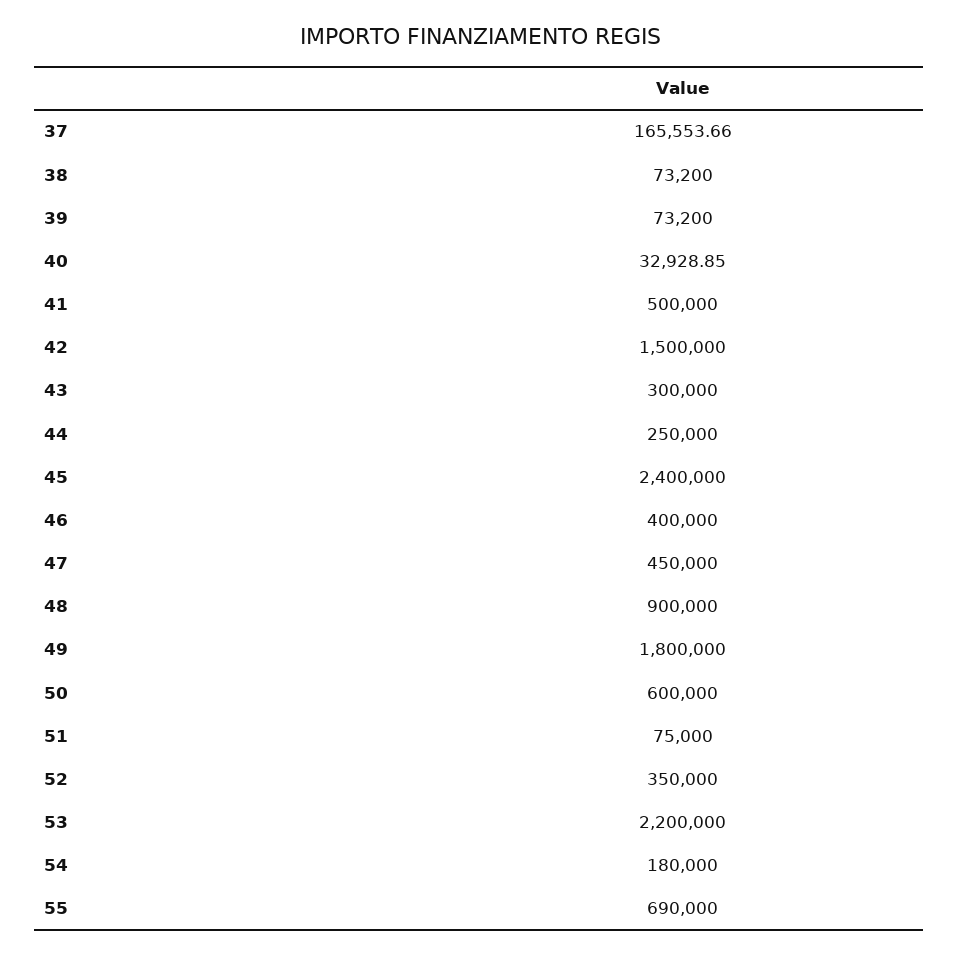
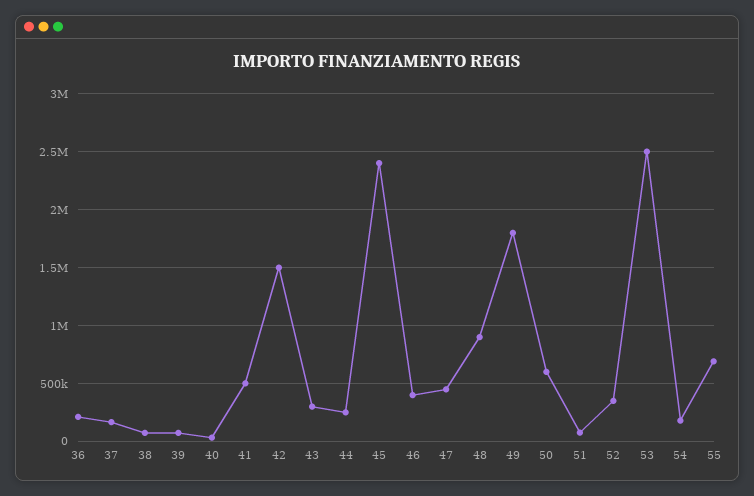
  {
    "37": 165553.66,
    "38": 73200,
    "39": 73200,
    "40": 32928.85,
    "41": 500000,
    "42": 1500000,
    "43": 300000,
    "44": 250000,
    "45": 2400000,
    "46": 400000,
    "47": 450000,
    "48": 900000,
    "49": 1800000,
    "50": 600000,
    "51": 75000,
    "52": 350000,
-   "53": 2200000,
+   "53": 2500000,
    "54": 180000,
-   "55": 690000
+   "55": 690000,
+   "36": 200000
  }

